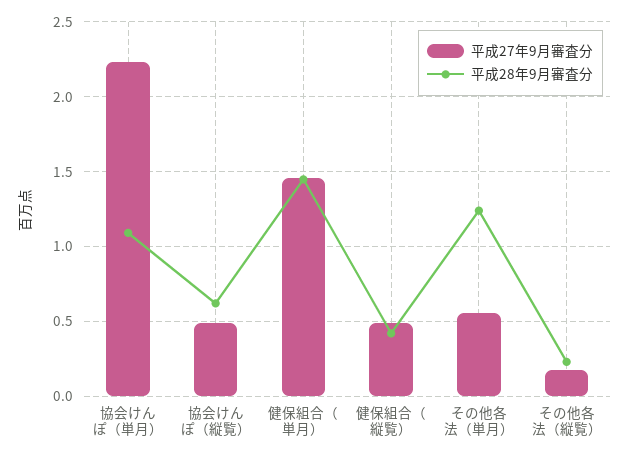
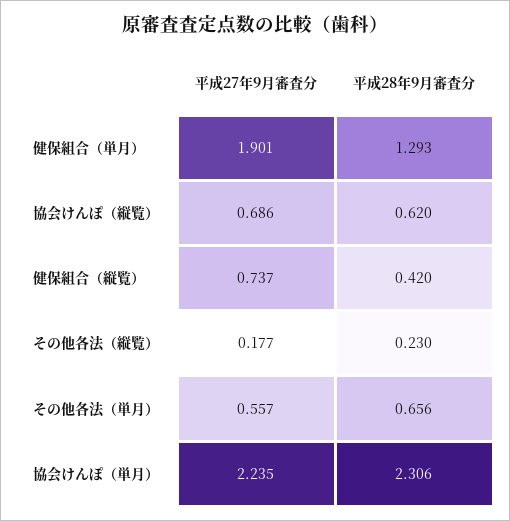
  {
    "平成27年9月審査分": {
      "協会けんぽ（単月）": 2.235,
-     "協会けんぽ（縦覧）": 0.5,
+     "協会けんぽ（縦覧）": 0.686,
-     "健保組合（単月）": 1.45,
+     "健保組合（単月）": 1.901,
-     "健保組合（縦覧）": 0.5,
+     "健保組合（縦覧）": 0.737,
      "その他各法（単月）": 0.557,
      "その他各法（縦覧）": 0.177
    },
    "平成28年9月審査分": {
-     "協会けんぽ（単月）": 1.1,
+     "協会けんぽ（単月）": 2.306,
      "協会けんぽ（縦覧）": 0.62,
-     "健保組合（単月）": 1.45,
+     "健保組合（単月）": 1.293,
      "健保組合（縦覧）": 0.42,
-     "その他各法（単月）": 1.25,
+     "その他各法（単月）": 0.656,
      "その他各法（縦覧）": 0.23
    }
  }

